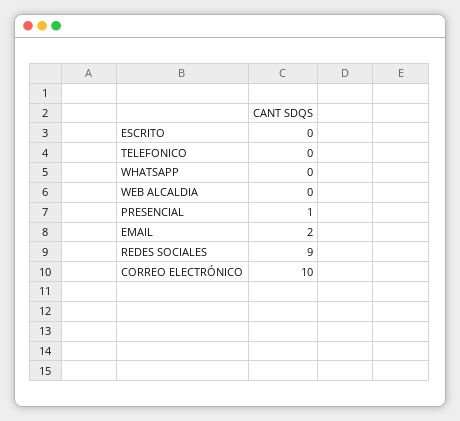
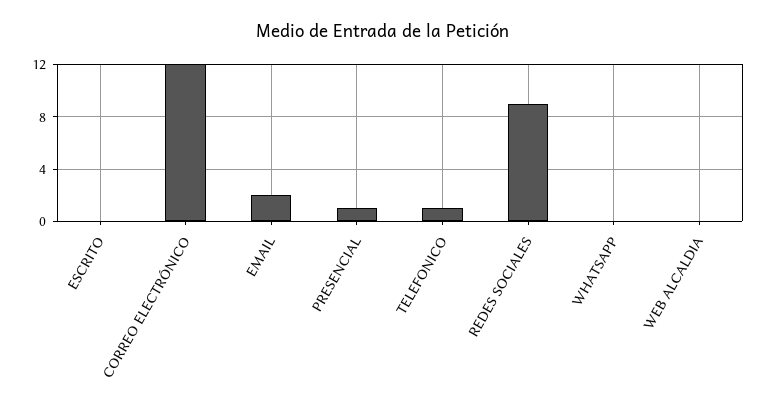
  {
    "ESCRITO": 0,
-   "TELEFONICO": 0,
+   "TELEFONICO": 1,
    "WHATSAPP": 0,
    "WEB ALCALDIA": 0,
    "PRESENCIAL": 1,
    "EMAIL": 2,
    "REDES SOCIALES": 9,
-   "CORREO ELECTRÓNICO": 10
+   "CORREO ELECTRÓNICO": 12
  }

